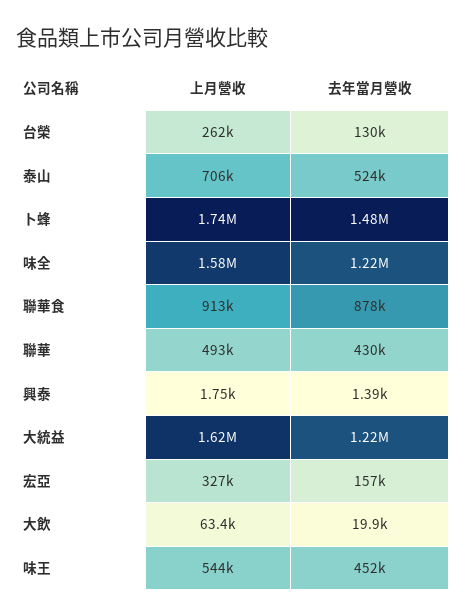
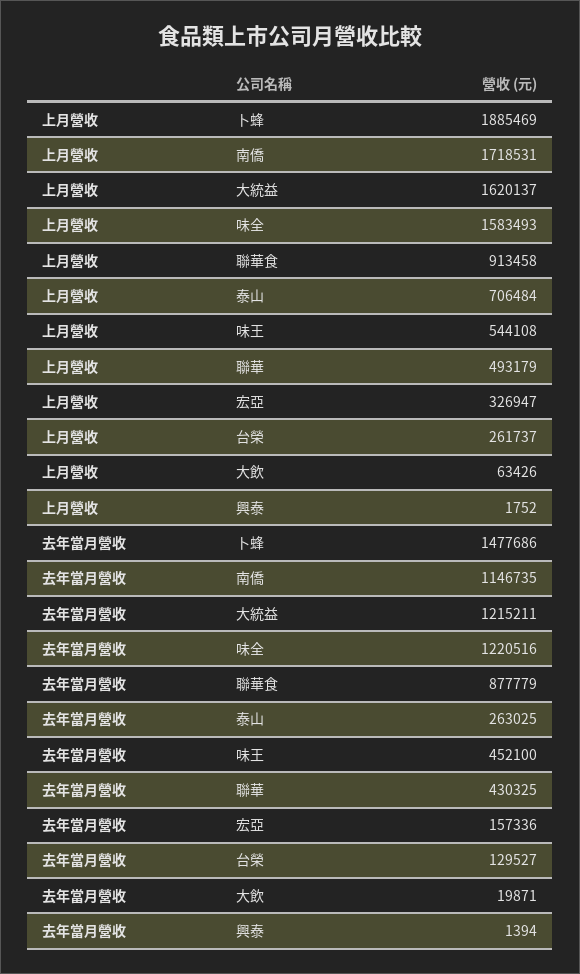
  {
    "上月營收": {
      "台榮": 261737,
      "泰山": 706484,
-     "卜蜂": 1740000,
+     "卜蜂": 1885469,
      "味全": 1583493,
      "聯華食": 913458,
      "聯華": 493179,
      "興泰": 1752,
      "大統益": 1620137,
      "宏亞": 326947,
      "大飲": 63426,
-     "味王": 544108
+     "味王": 544108,
+     "南僑": 1718531
    },
    "去年當月營收": {
      "台榮": 129527,
-     "泰山": 524000,
+     "泰山": 263025,
      "卜蜂": 1477686,
      "味全": 1220516,
      "聯華食": 877779,
      "聯華": 430325,
      "興泰": 1394,
      "大統益": 1215211,
      "宏亞": 157336,
      "大飲": 19871,
-     "味王": 452100
+     "味王": 452100,
+     "南僑": 1146735
    }
  }

